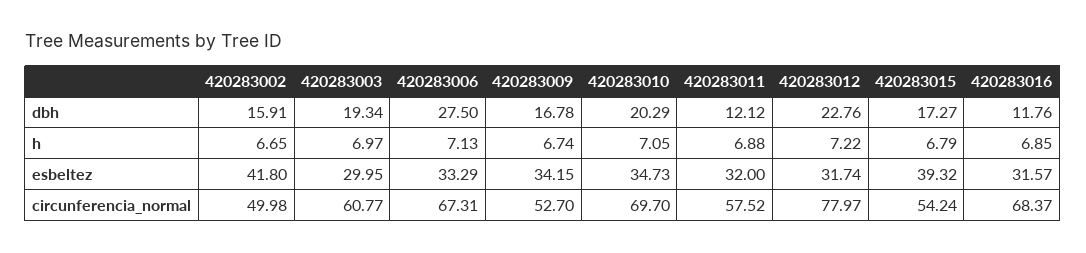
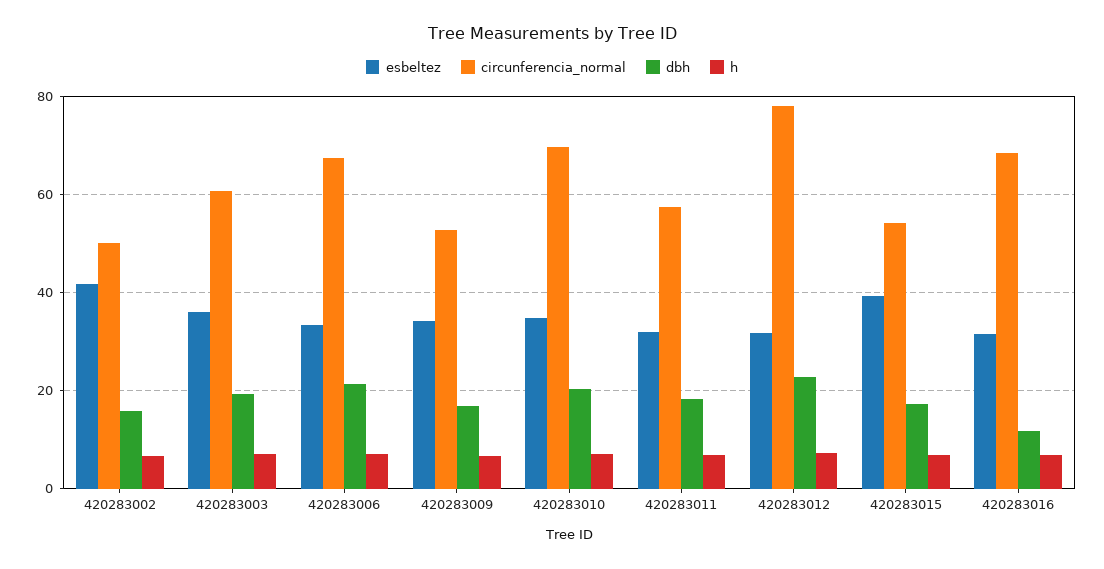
  {
    "dbh": {
      "420283002": 15.91,
      "420283003": 19.34,
-     "420283006": 27.5,
+     "420283006": 22,
      "420283009": 16.78,
      "420283010": 20.29,
-     "420283011": 12.12,
+     "420283011": 18,
      "420283012": 22.76,
      "420283015": 17.27,
      "420283016": 11.76
    },
    "h": {
      "420283002": 6.65,
      "420283003": 6.97,
      "420283006": 7.13,
      "420283009": 6.74,
      "420283010": 7.05,
      "420283011": 6.88,
      "420283012": 7.22,
      "420283015": 6.79,
      "420283016": 6.85
    },
    "esbeltez": {
      "420283002": 41.8,
-     "420283003": 29.95,
+     "420283003": 36,
      "420283006": 33.29,
      "420283009": 34.15,
      "420283010": 34.73,
      "420283011": 32,
      "420283012": 31.74,
      "420283015": 39.32,
      "420283016": 31.57
    },
    "circunferencia_normal": {
      "420283002": 49.98,
      "420283003": 60.77,
      "420283006": 67.31,
      "420283009": 52.7,
      "420283010": 69.7,
      "420283011": 57.52,
      "420283012": 77.97,
      "420283015": 54.24,
      "420283016": 68.37
    }
  }

